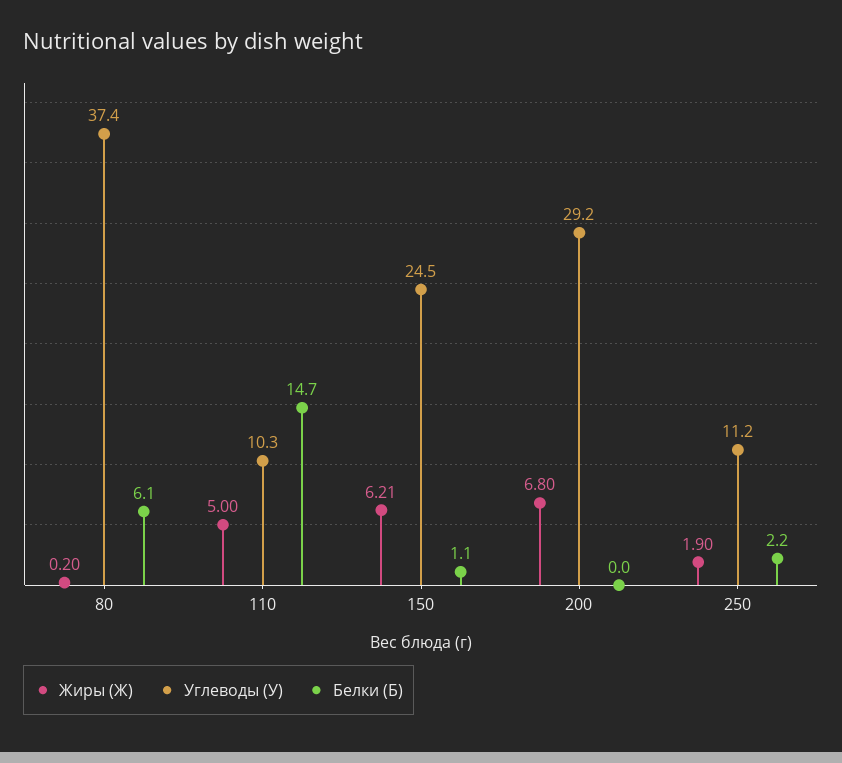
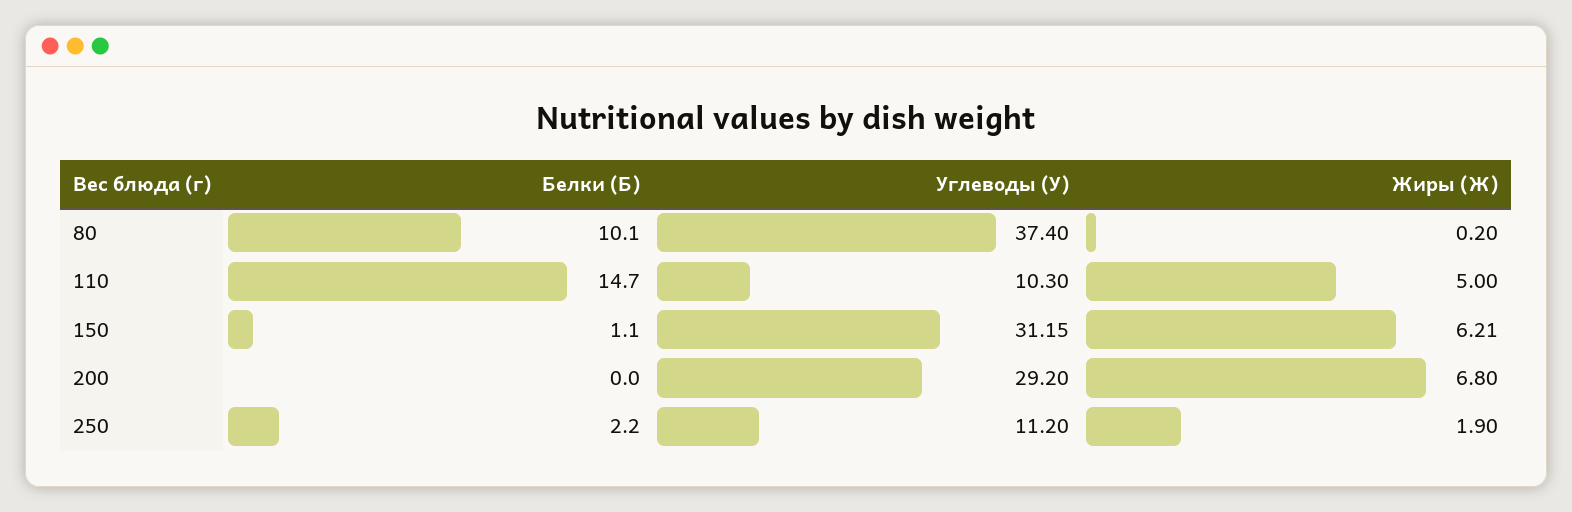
  {
    "Жиры (Ж)": {
      "80": 0.2,
      "110": 5,
      "150": 6.21,
      "200": 6.8,
      "250": 1.9
    },
    "Углеводы (У)": {
      "80": 37.4,
      "110": 10.3,
-     "150": 24.5,
+     "150": 31.15,
      "200": 29.2,
      "250": 11.2
    },
    "Белки (Б)": {
-     "80": 6.1,
+     "80": 10.1,
      "110": 14.7,
      "150": 1.1,
      "200": 0,
      "250": 2.2
    }
  }

